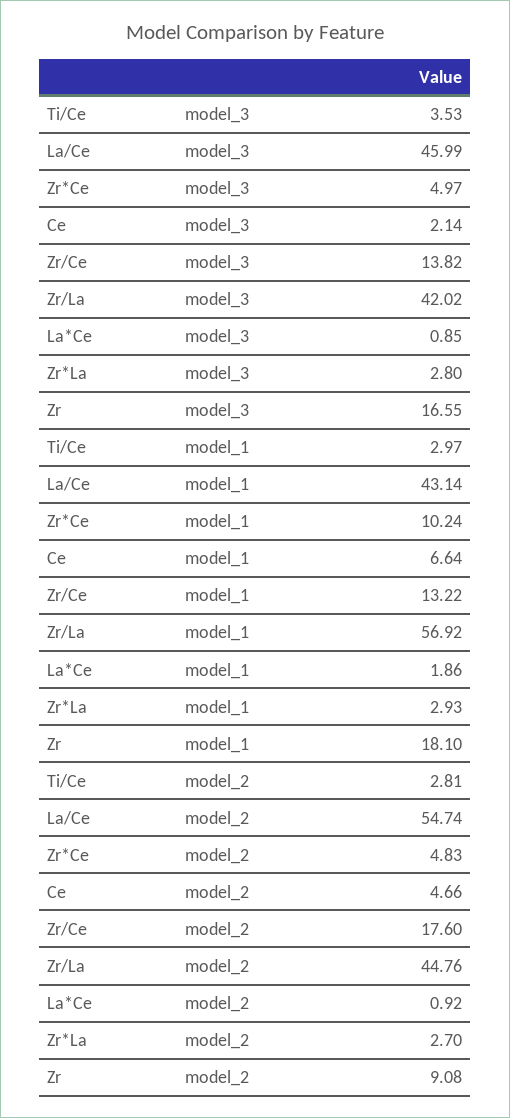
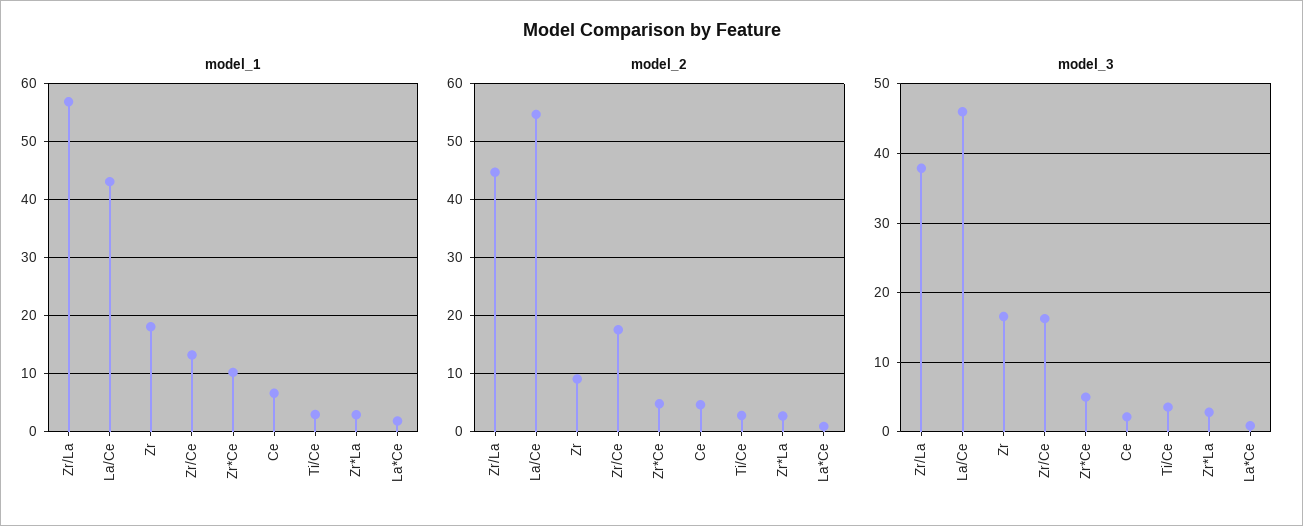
  {
    "model_3": {
      "Ti/Ce": 3.53,
      "La/Ce": 45.99,
      "Zr*Ce": 4.97,
      "Ce": 2.14,
-     "Zr/Ce": 13.82,
+     "Zr/Ce": 16,
-     "Zr/La": 42.02,
+     "Zr/La": 38,
      "La*Ce": 0.85,
      "Zr*La": 2.8,
      "Zr": 16.55
    },
    "model_1": {
      "Ti/Ce": 2.97,
      "La/Ce": 43.14,
      "Zr*Ce": 10.24,
      "Ce": 6.64,
      "Zr/Ce": 13.22,
      "Zr/La": 56.92,
      "La*Ce": 1.86,
      "Zr*La": 2.93,
      "Zr": 18.1
    },
    "model_2": {
      "Ti/Ce": 2.81,
      "La/Ce": 54.74,
      "Zr*Ce": 4.83,
      "Ce": 4.66,
      "Zr/Ce": 17.6,
      "Zr/La": 44.76,
      "La*Ce": 0.92,
      "Zr*La": 2.7,
      "Zr": 9.08
    }
  }

